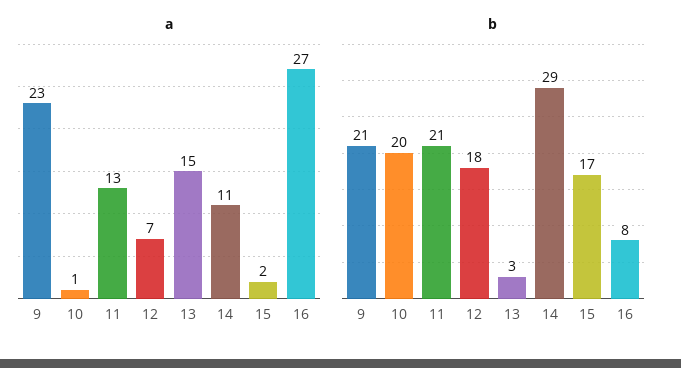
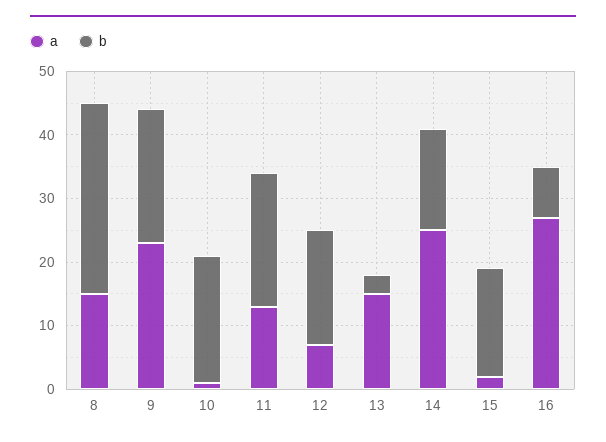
  {
    "a": {
      "9": 23,
      "10": 1,
      "11": 13,
      "12": 7,
      "13": 15,
-     "14": 11,
+     "14": 25,
      "15": 2,
-     "16": 27
+     "16": 27,
+     "8": 15
    },
    "b": {
      "9": 21,
      "10": 20,
      "11": 21,
      "12": 18,
      "13": 3,
-     "14": 29,
+     "14": 15,
      "15": 17,
-     "16": 8
+     "16": 8,
+     "8": 30
    }
  }

